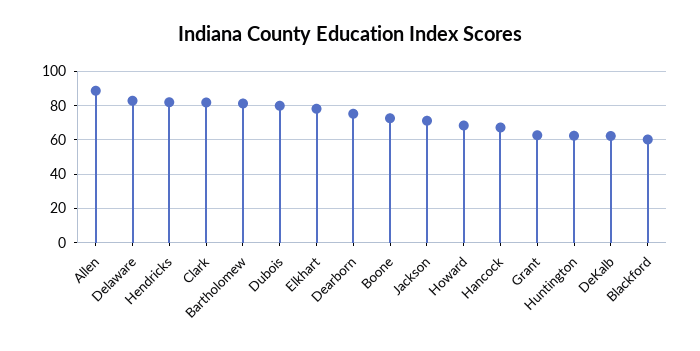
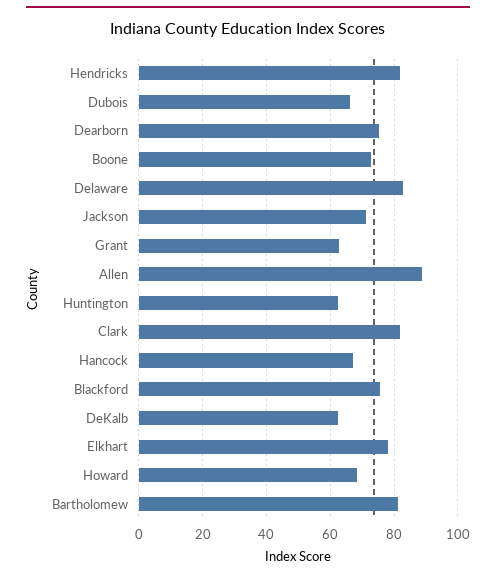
  {
    "Allen": 88,
    "Delaware": 82,
    "Hendricks": 82,
    "Clark": 82,
    "Bartholomew": 82,
-   "Dubois": 80,
+   "Dubois": 66,
    "Elkhart": 78,
    "Dearborn": 76,
    "Boone": 72,
    "Jackson": 72,
    "Howard": 68,
    "Hancock": 68,
    "Grant": 62,
    "Huntington": 62,
    "DeKalb": 62,
-   "Blackford": 60
+   "Blackford": 76
  }

